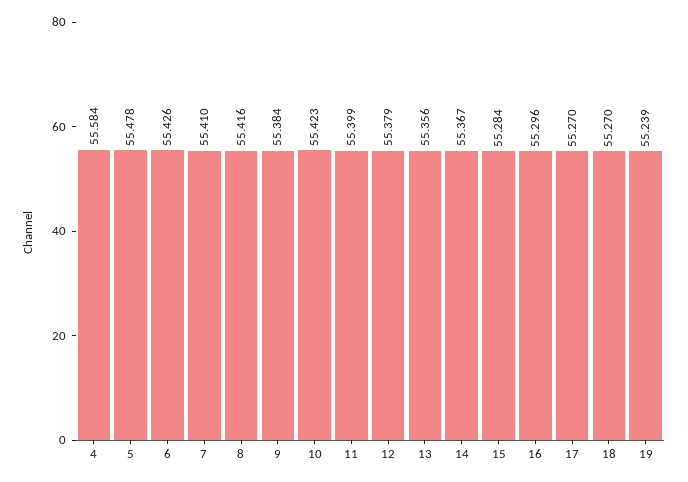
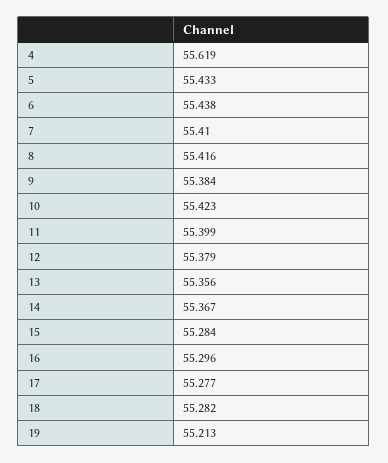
  {
-   "4": 55.584,
+   "4": 55.619,
-   "5": 55.478,
+   "5": 55.433,
-   "6": 55.426,
+   "6": 55.438,
    "7": 55.41,
    "8": 55.416,
    "9": 55.384,
    "10": 55.423,
    "11": 55.399,
    "12": 55.379,
    "13": 55.356,
    "14": 55.367,
    "15": 55.284,
    "16": 55.296,
-   "17": 55.27,
+   "17": 55.277,
-   "18": 55.27,
+   "18": 55.282,
-   "19": 55.239
+   "19": 55.213
  }

